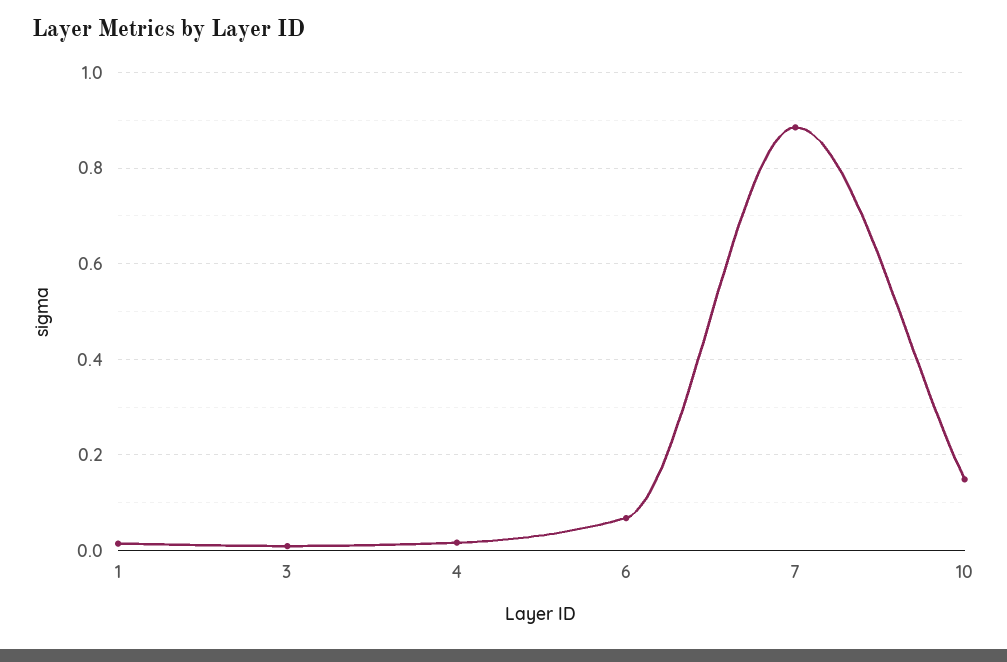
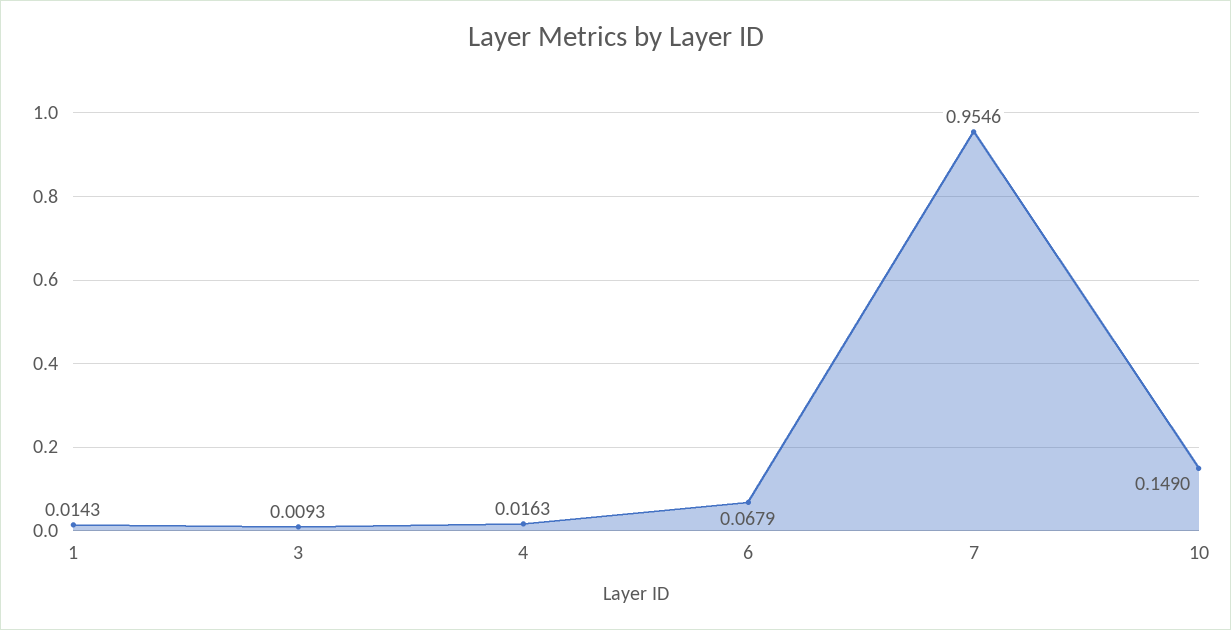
  {
    "1": 0.0143,
    "3": 0.0093,
    "4": 0.0163,
    "6": 0.0679,
-   "7": 0.88,
+   "7": 0.9546,
    "10": 0.149
  }

